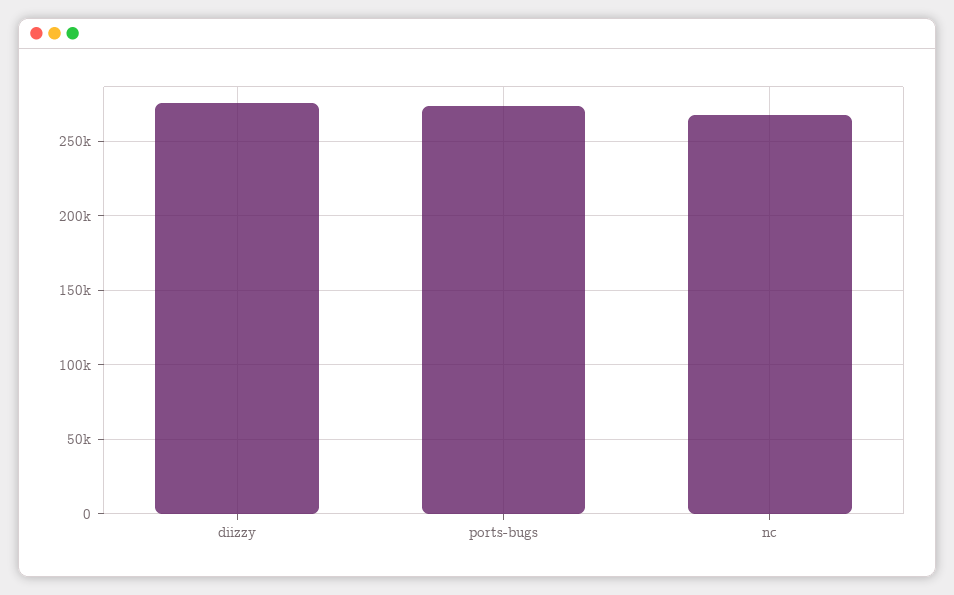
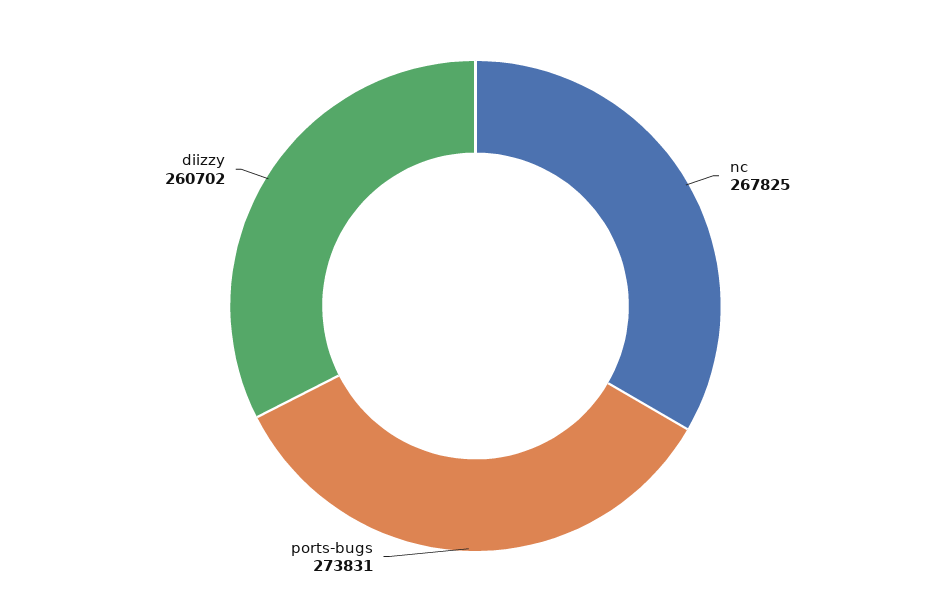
  {
-   "diizzy": 275000,
+   "diizzy": 260702,
    "ports-bugs": 273831,
    "nc": 267825
  }

